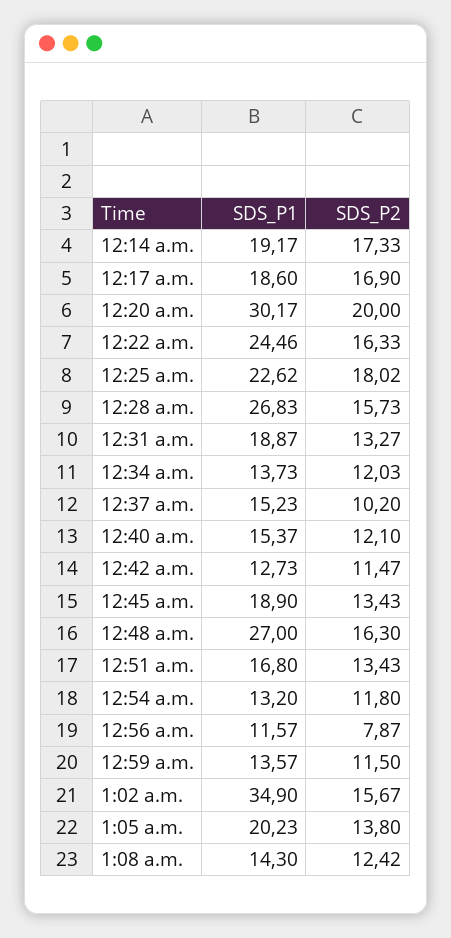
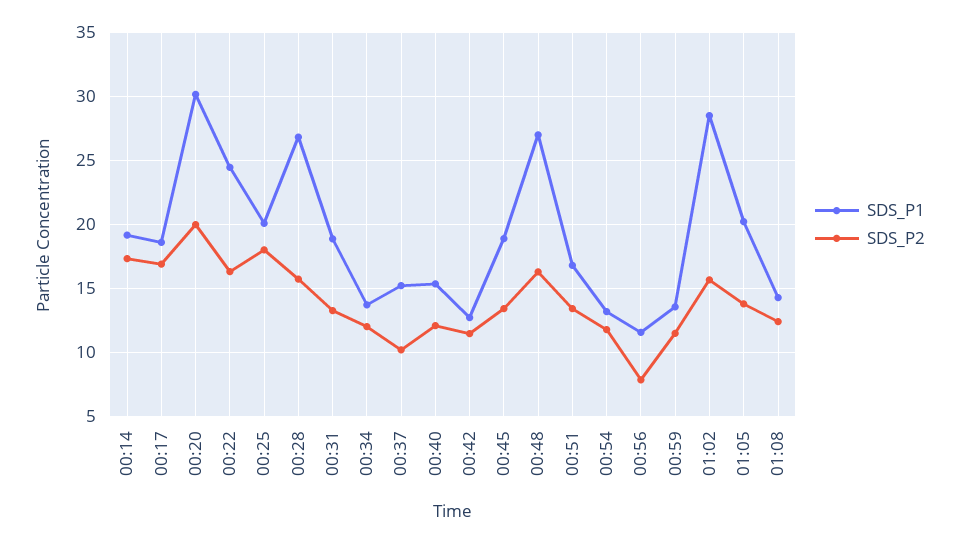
  {
    "SDS_P1": {
      "12:14 a.m.": 19.17,
      "12:17 a.m.": 18.6,
      "12:20 a.m.": 30.17,
      "12:22 a.m.": 24.46,
-     "12:25 a.m.": 22.62,
+     "12:25 a.m.": 20,
      "12:28 a.m.": 26.83,
      "12:31 a.m.": 18.87,
      "12:34 a.m.": 13.73,
      "12:37 a.m.": 15.23,
      "12:40 a.m.": 15.37,
      "12:42 a.m.": 12.73,
      "12:45 a.m.": 18.9,
      "12:48 a.m.": 27,
      "12:51 a.m.": 16.8,
      "12:54 a.m.": 13.2,
      "12:56 a.m.": 11.57,
      "12:59 a.m.": 13.57,
-     "1:02 a.m.": 34.9,
+     "1:02 a.m.": 28.5,
      "1:05 a.m.": 20.23,
      "1:08 a.m.": 14.3
    },
    "SDS_P2": {
      "12:14 a.m.": 17.33,
      "12:17 a.m.": 16.9,
      "12:20 a.m.": 20,
      "12:22 a.m.": 16.33,
      "12:25 a.m.": 18.02,
      "12:28 a.m.": 15.73,
      "12:31 a.m.": 13.27,
      "12:34 a.m.": 12.03,
      "12:37 a.m.": 10.2,
      "12:40 a.m.": 12.1,
      "12:42 a.m.": 11.47,
      "12:45 a.m.": 13.43,
      "12:48 a.m.": 16.3,
      "12:51 a.m.": 13.43,
      "12:54 a.m.": 11.8,
      "12:56 a.m.": 7.87,
      "12:59 a.m.": 11.5,
      "1:02 a.m.": 15.67,
      "1:05 a.m.": 13.8,
      "1:08 a.m.": 12.42
    }
  }

